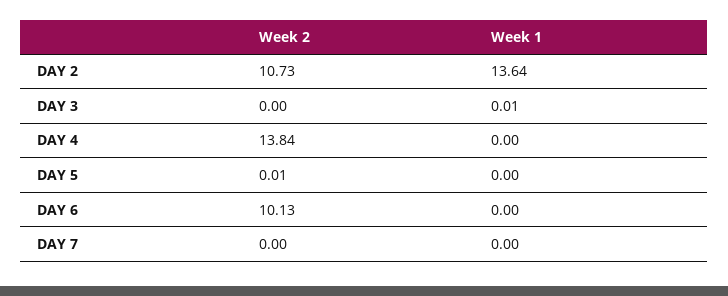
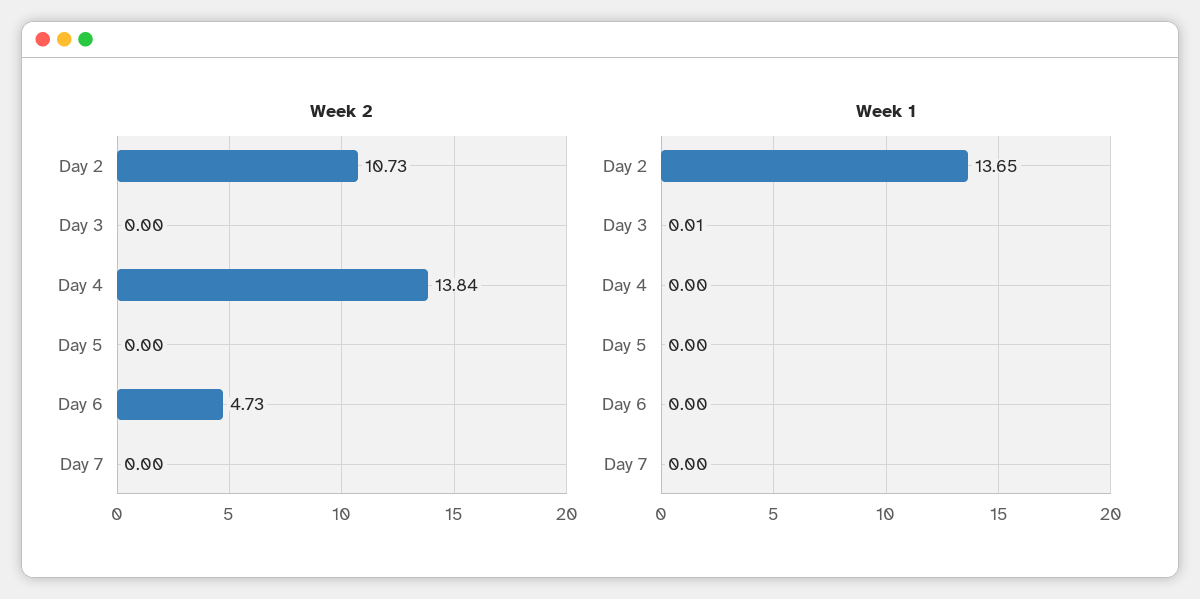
  {
    "Week 2": {
      "DAY 2": 10.73,
      "DAY 3": 0,
      "DAY 4": 13.84,
-     "DAY 5": 0.01,
+     "DAY 5": 0,
-     "DAY 6": 10.13,
+     "DAY 6": 4.73,
      "DAY 7": 0
    },
    "Week 1": {
-     "DAY 2": 13.64,
+     "DAY 2": 13.65,
      "DAY 3": 0.01,
      "DAY 4": 0,
      "DAY 5": 0,
      "DAY 6": 0,
      "DAY 7": 0
    }
  }

